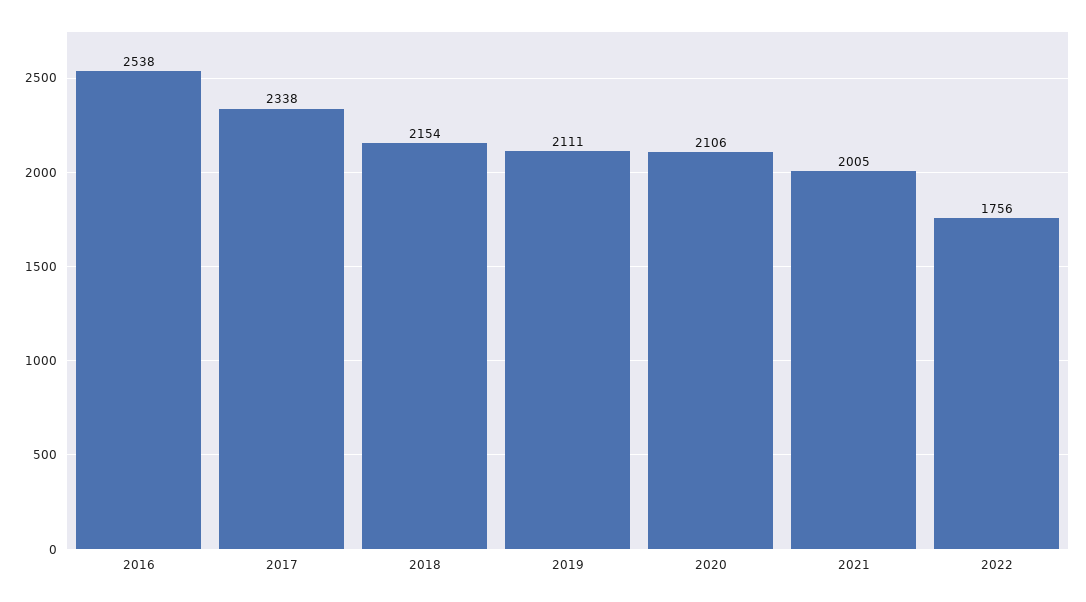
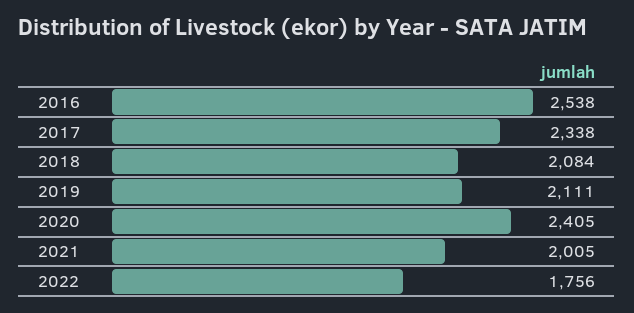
  {
    "2016": 2538,
    "2017": 2338,
-   "2018": 2154,
+   "2018": 2084,
    "2019": 2111,
-   "2020": 2106,
+   "2020": 2405,
    "2021": 2005,
    "2022": 1756
  }

